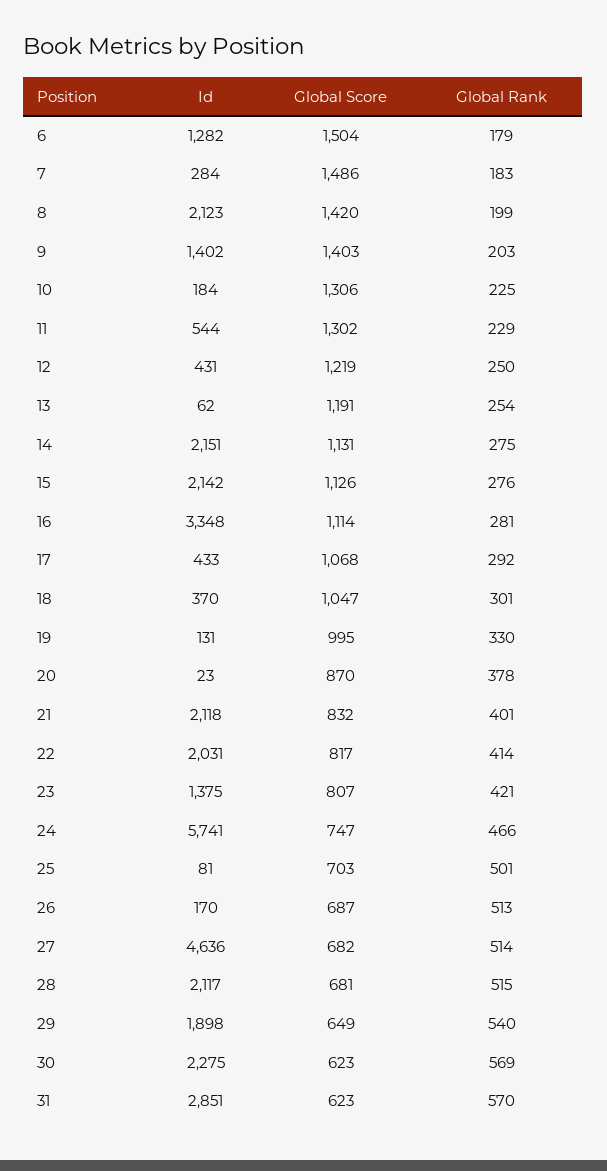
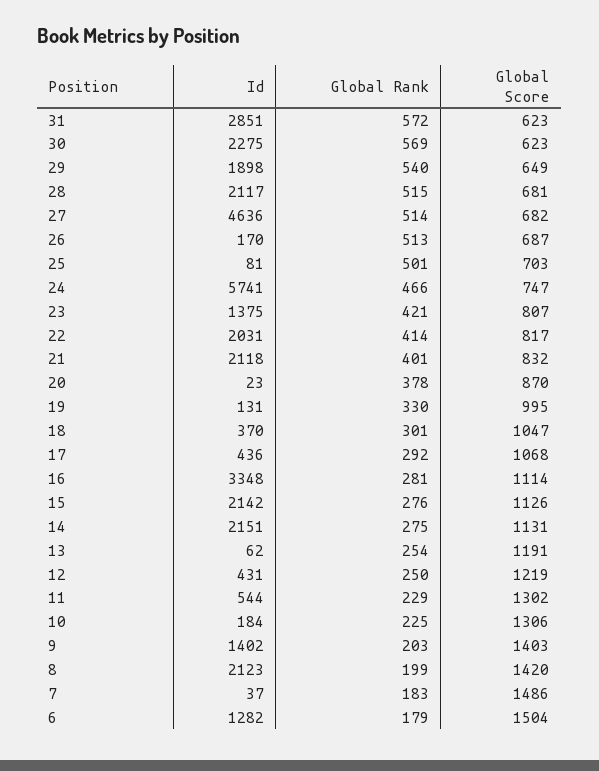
  {
    "Id": {
      "6": 1282,
-     "7": 284,
+     "7": 37,
      "8": 2123,
      "9": 1402,
      "10": 184,
      "11": 544,
      "12": 431,
      "13": 62,
      "14": 2151,
      "15": 2142,
      "16": 3348,
-     "17": 433,
+     "17": 436,
      "18": 370,
      "19": 131,
      "20": 23,
      "21": 2118,
      "22": 2031,
      "23": 1375,
      "24": 5741,
      "25": 81,
      "26": 170,
      "27": 4636,
      "28": 2117,
      "29": 1898,
      "30": 2275,
      "31": 2851
    },
    "Global Score": {
      "6": 1504,
      "7": 1486,
      "8": 1420,
      "9": 1403,
      "10": 1306,
      "11": 1302,
      "12": 1219,
      "13": 1191,
      "14": 1131,
      "15": 1126,
      "16": 1114,
      "17": 1068,
      "18": 1047,
      "19": 995,
      "20": 870,
      "21": 832,
      "22": 817,
      "23": 807,
      "24": 747,
      "25": 703,
      "26": 687,
      "27": 682,
      "28": 681,
      "29": 649,
      "30": 623,
      "31": 623
    },
    "Global Rank": {
      "6": 179,
      "7": 183,
      "8": 199,
      "9": 203,
      "10": 225,
      "11": 229,
      "12": 250,
      "13": 254,
      "14": 275,
      "15": 276,
      "16": 281,
      "17": 292,
      "18": 301,
      "19": 330,
      "20": 378,
      "21": 401,
      "22": 414,
      "23": 421,
      "24": 466,
      "25": 501,
      "26": 513,
      "27": 514,
      "28": 515,
      "29": 540,
      "30": 569,
-     "31": 570
+     "31": 572
    }
  }

